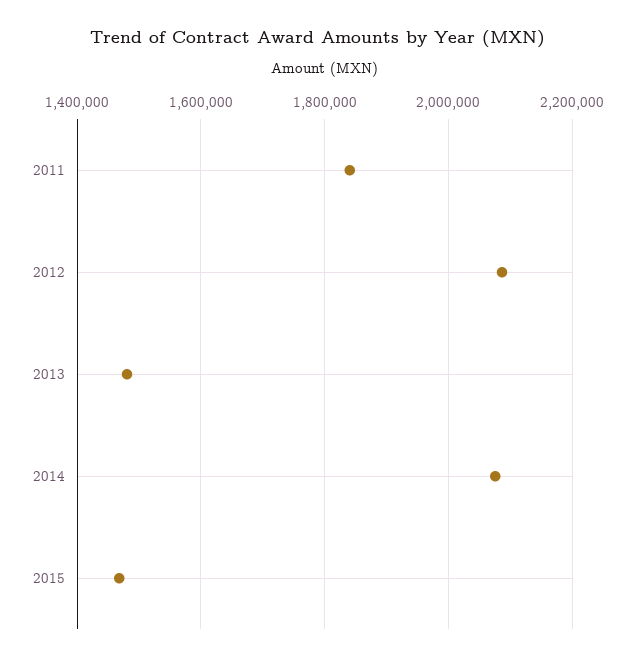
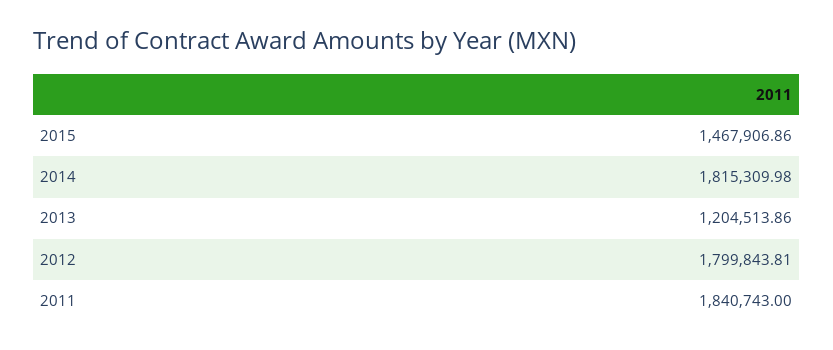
  {
    "2011": 1840743,
-   "2012": 2080000,
+   "2012": 1799843.81,
-   "2013": 1480000,
+   "2013": 1204513.86,
-   "2014": 2080000,
+   "2014": 1815309.98,
    "2015": 1467906.86
  }

